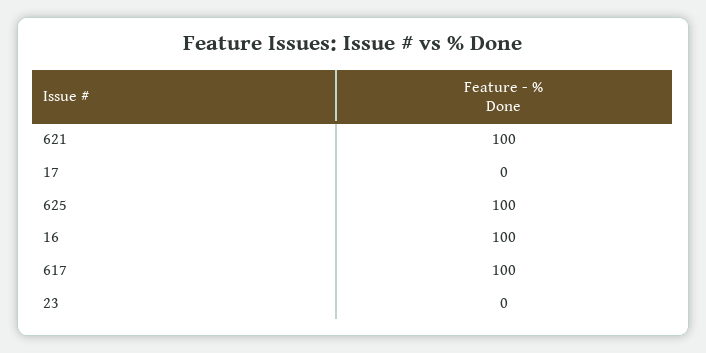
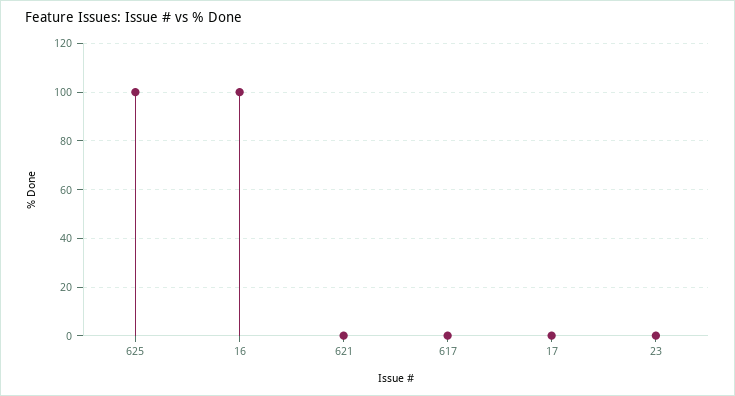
  {
-   "621": 100,
+   "621": 0,
    "17": 0,
    "625": 100,
    "16": 100,
-   "617": 100,
+   "617": 0,
    "23": 0
  }

